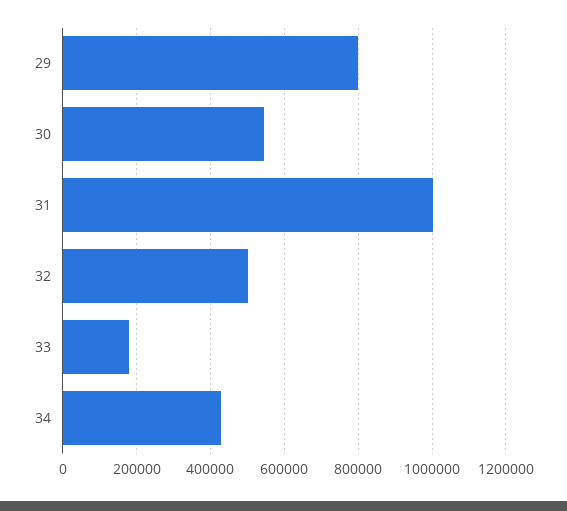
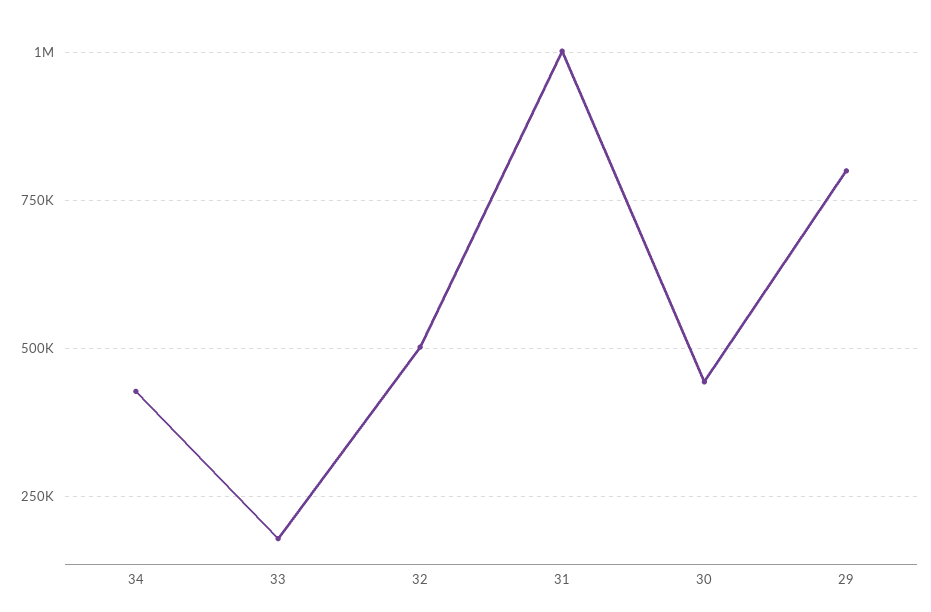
  {
    "29": 800000,
-   "30": 540000,
+   "30": 450000,
    "31": 1000000,
    "32": 500000,
    "33": 180000,
    "34": 420000
  }

